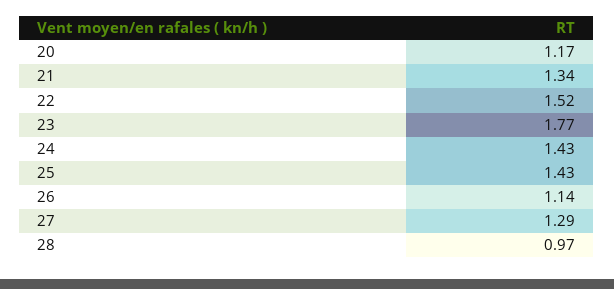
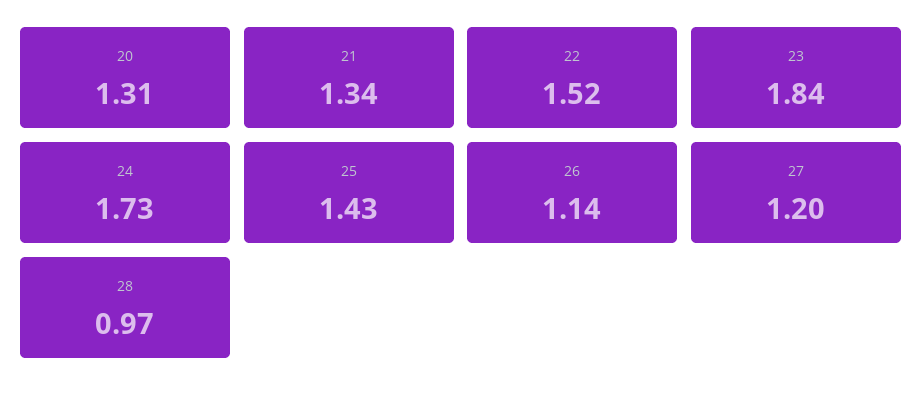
  {
-   "20": 1.17,
+   "20": 1.31,
    "21": 1.34,
    "22": 1.52,
-   "23": 1.77,
+   "23": 1.84,
-   "24": 1.43,
+   "24": 1.73,
    "25": 1.43,
    "26": 1.14,
-   "27": 1.29,
+   "27": 1.2,
    "28": 0.97
  }

